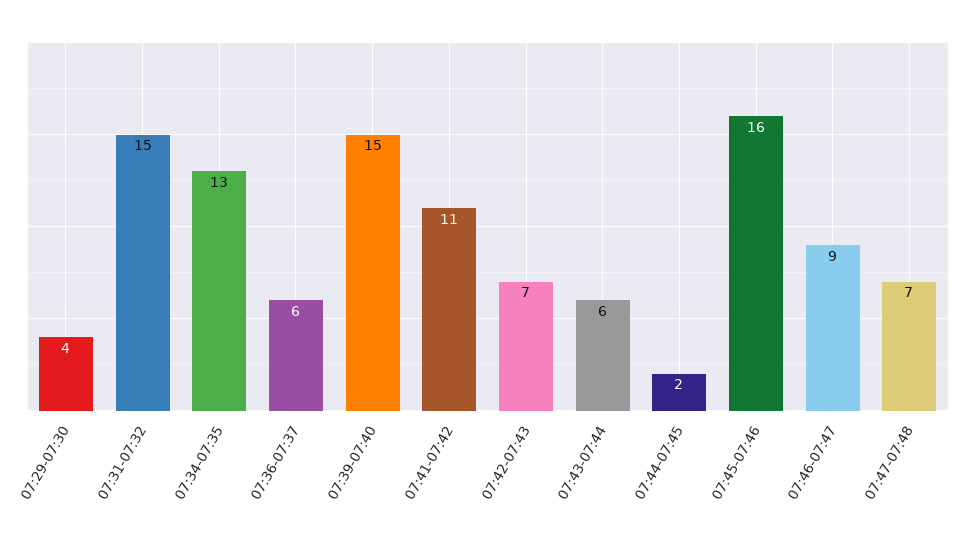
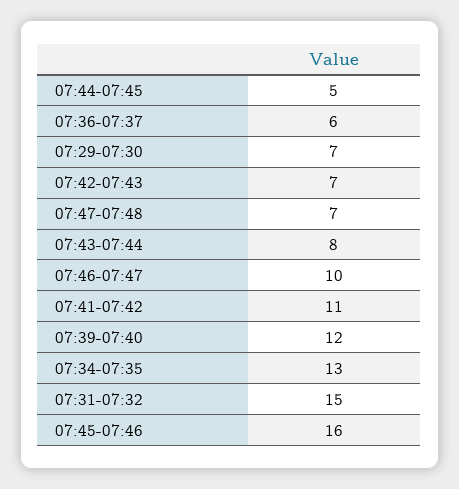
  {
-   "07:29-07:30": 4,
+   "07:29-07:30": 7,
    "07:31-07:32": 15,
    "07:34-07:35": 13,
    "07:36-07:37": 6,
-   "07:39-07:40": 15,
+   "07:39-07:40": 12,
    "07:41-07:42": 11,
    "07:42-07:43": 7,
-   "07:43-07:44": 6,
+   "07:43-07:44": 8,
-   "07:44-07:45": 2,
+   "07:44-07:45": 5,
    "07:45-07:46": 16,
-   "07:46-07:47": 9,
+   "07:46-07:47": 10,
    "07:47-07:48": 7
  }

